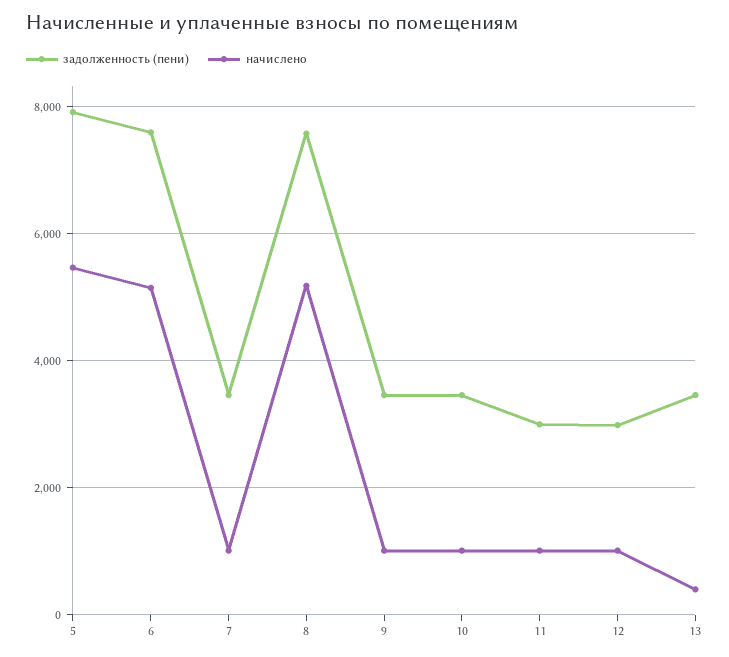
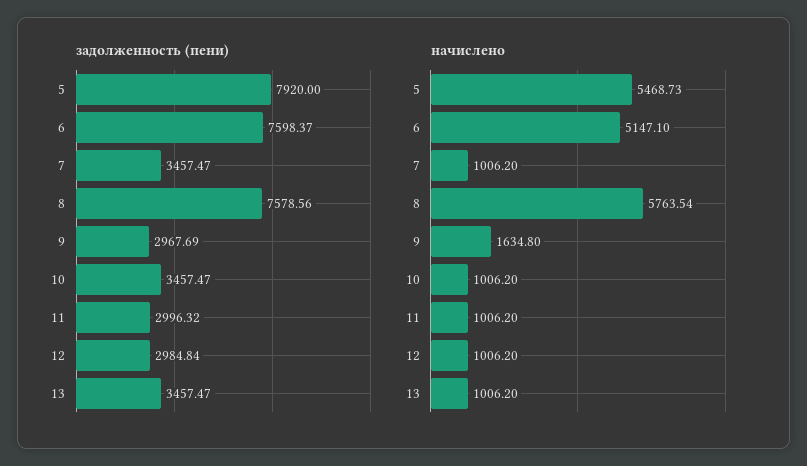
  {
    "задолженность (пени)": {
      "5": 7920,
      "6": 7598.37,
      "7": 3457.47,
      "8": 7578.56,
-     "9": 3400,
+     "9": 2967.69,
      "10": 3457.47,
      "11": 2996.32,
      "12": 2984.84,
      "13": 3457.47
    },
    "начислено": {
      "5": 5468.73,
      "6": 5147.1,
      "7": 1006.2,
-     "8": 5200,
+     "8": 5763.54,
-     "9": 1000,
+     "9": 1634.8,
      "10": 1006.2,
      "11": 1006.2,
      "12": 1006.2,
-     "13": 400
+     "13": 1006.2
    }
  }

